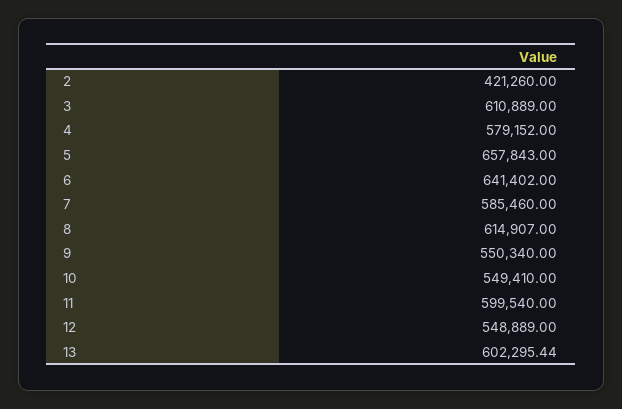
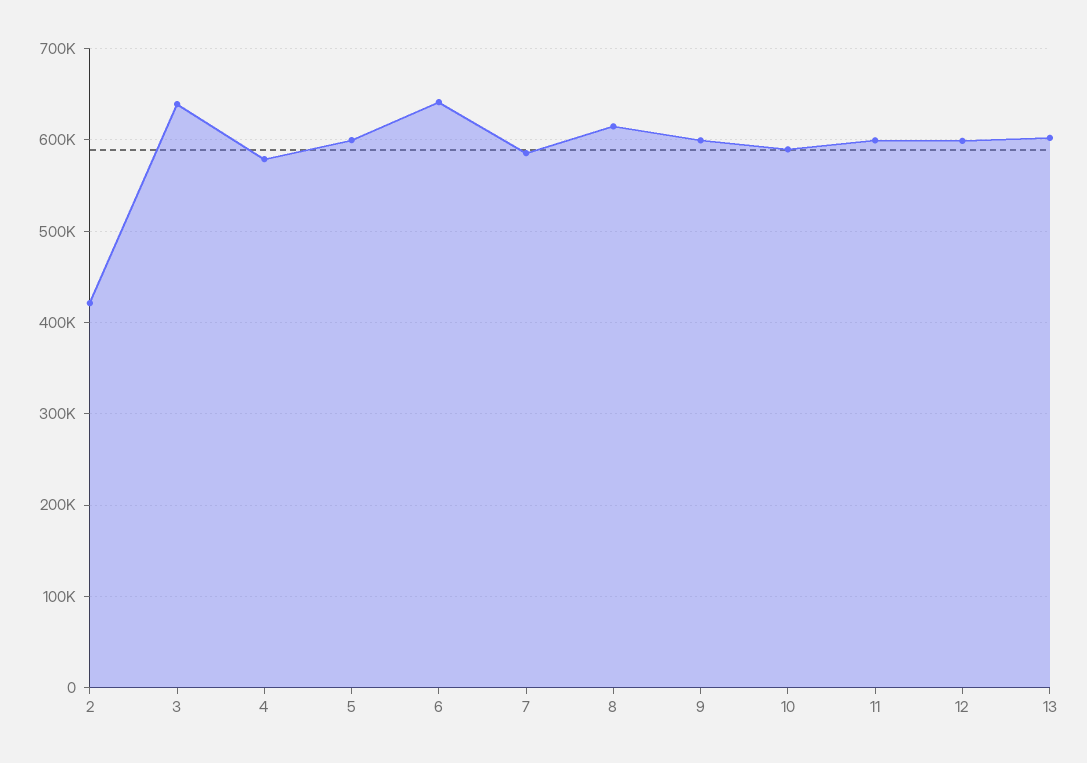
  {
    "2": 421260,
-   "3": 610889,
+   "3": 640000,
    "4": 579152,
-   "5": 657843,
+   "5": 600000,
    "6": 641402,
    "7": 585460,
    "8": 614907,
-   "9": 550340,
+   "9": 600000,
-   "10": 549410,
+   "10": 590000,
    "11": 599540,
-   "12": 548889,
+   "12": 600000,
    "13": 602295.44
  }

